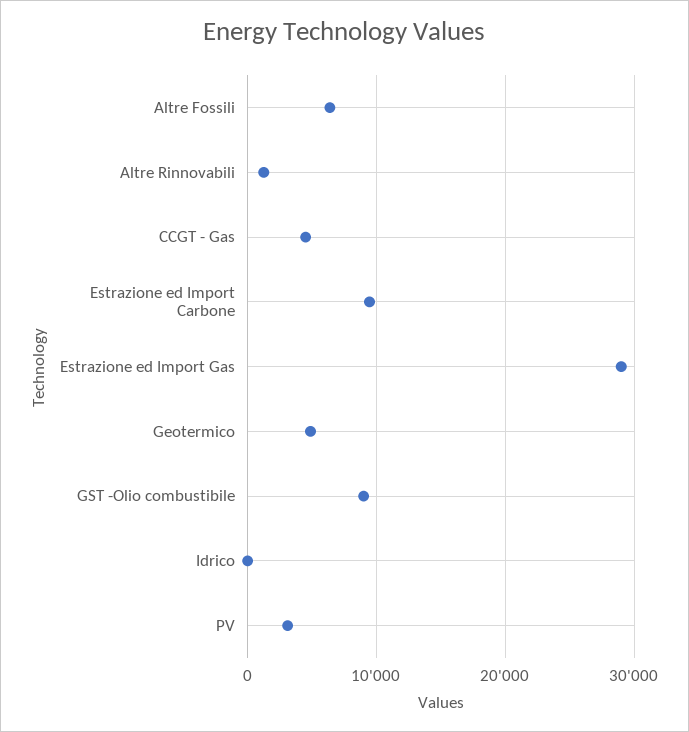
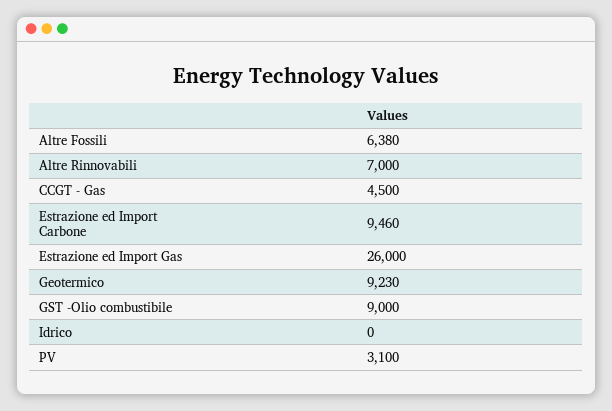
  {
    "Altre Fossili": 6380,
-   "Altre Rinnovabili": 1000,
+   "Altre Rinnovabili": 7000,
    "CCGT - Gas": 4500,
    "Estrazione ed Import Carbone": 9460,
-   "Estrazione ed Import Gas": 29000,
+   "Estrazione ed Import Gas": 26000,
-   "Geotermico": 5000,
+   "Geotermico": 9230,
    "GST -Olio combustibile": 9000,
    "Idrico": 0,
    "PV": 3100
  }

